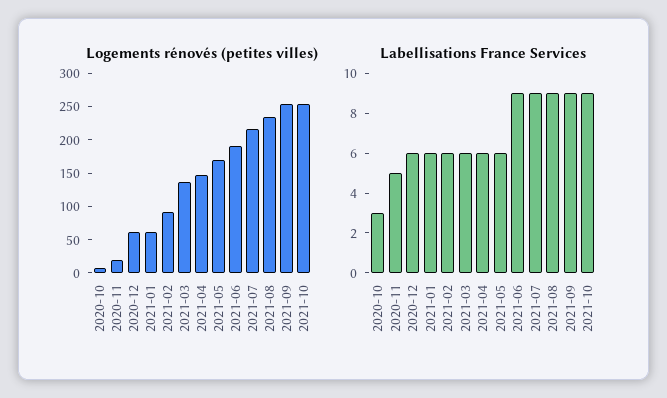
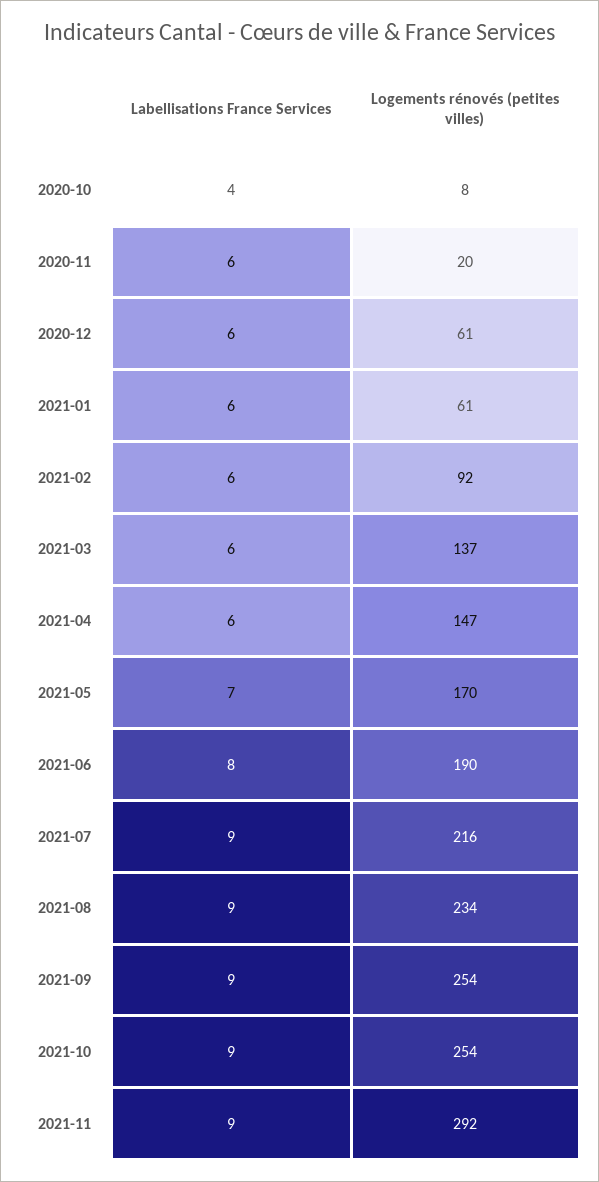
  {
    "Logements rénovés (petites villes)": {
      "2020-10": 8,
      "2020-11": 20,
      "2020-12": 61,
      "2021-01": 61,
      "2021-02": 92,
      "2021-03": 137,
      "2021-04": 147,
      "2021-05": 170,
      "2021-06": 190,
      "2021-07": 216,
      "2021-08": 234,
      "2021-09": 254,
-     "2021-10": 254
+     "2021-10": 254,
+     "2021-11": 292
    },
    "Labellisations France Services": {
-     "2020-10": 3,
+     "2020-10": 4,
-     "2020-11": 5,
+     "2020-11": 6,
      "2020-12": 6,
      "2021-01": 6,
      "2021-02": 6,
      "2021-03": 6,
      "2021-04": 6,
-     "2021-05": 6,
+     "2021-05": 7,
-     "2021-06": 9,
+     "2021-06": 8,
      "2021-07": 9,
      "2021-08": 9,
      "2021-09": 9,
-     "2021-10": 9
+     "2021-10": 9,
+     "2021-11": 9
    }
  }

